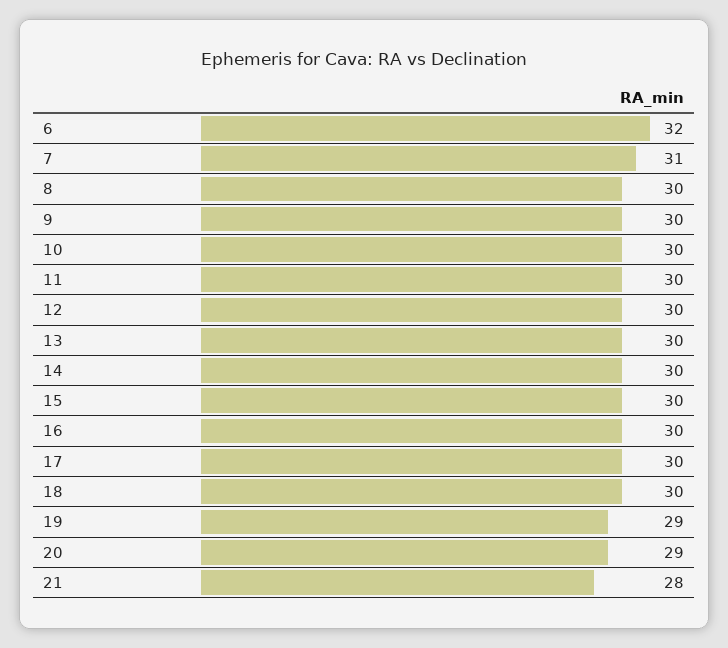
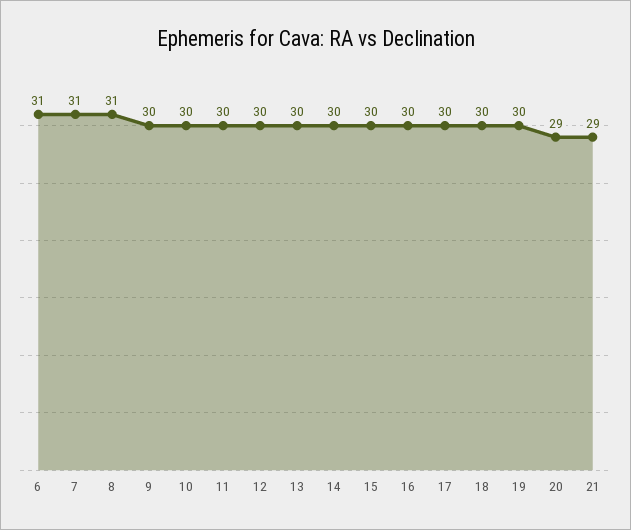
  {
-   "6": 32,
+   "6": 31,
    "7": 31,
-   "8": 30,
+   "8": 31,
    "9": 30,
    "10": 30,
    "11": 30,
    "12": 30,
    "13": 30,
    "14": 30,
    "15": 30,
    "16": 30,
    "17": 30,
    "18": 30,
-   "19": 29,
+   "19": 30,
    "20": 29,
-   "21": 28
+   "21": 29
  }

